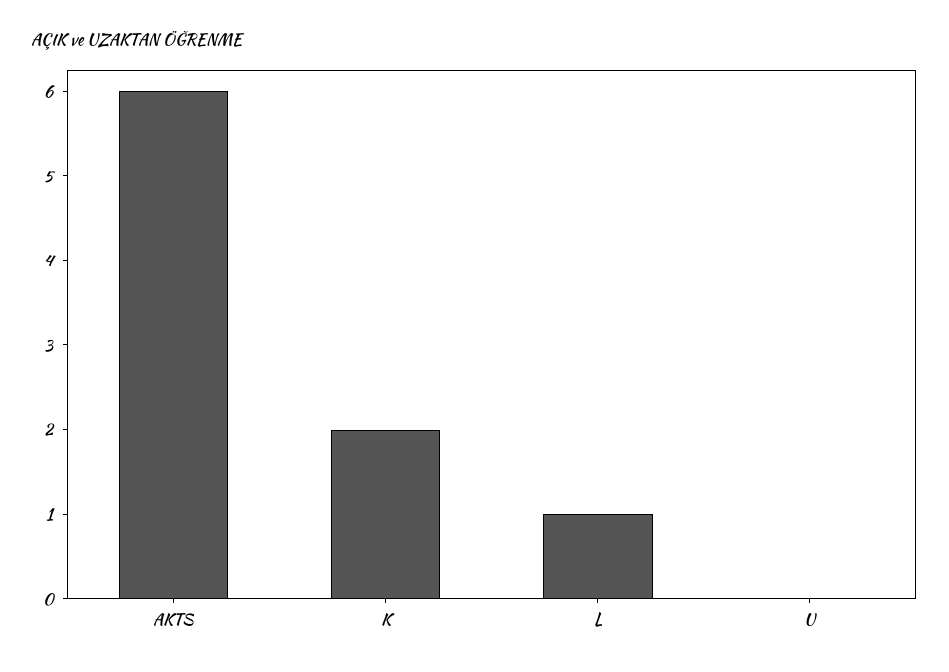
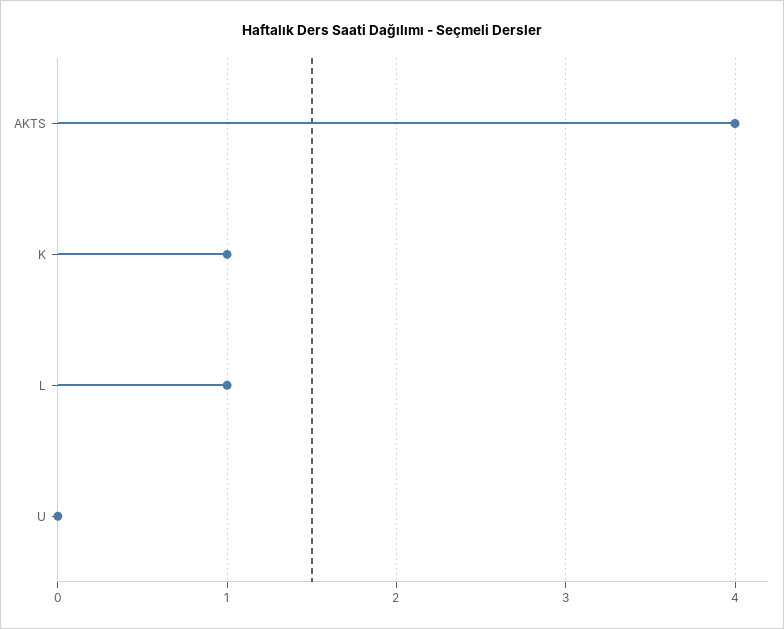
  {
-   "AKTS": 6,
+   "AKTS": 4,
-   "K": 2,
+   "K": 1,
    "L": 1,
    "U": 0
  }

